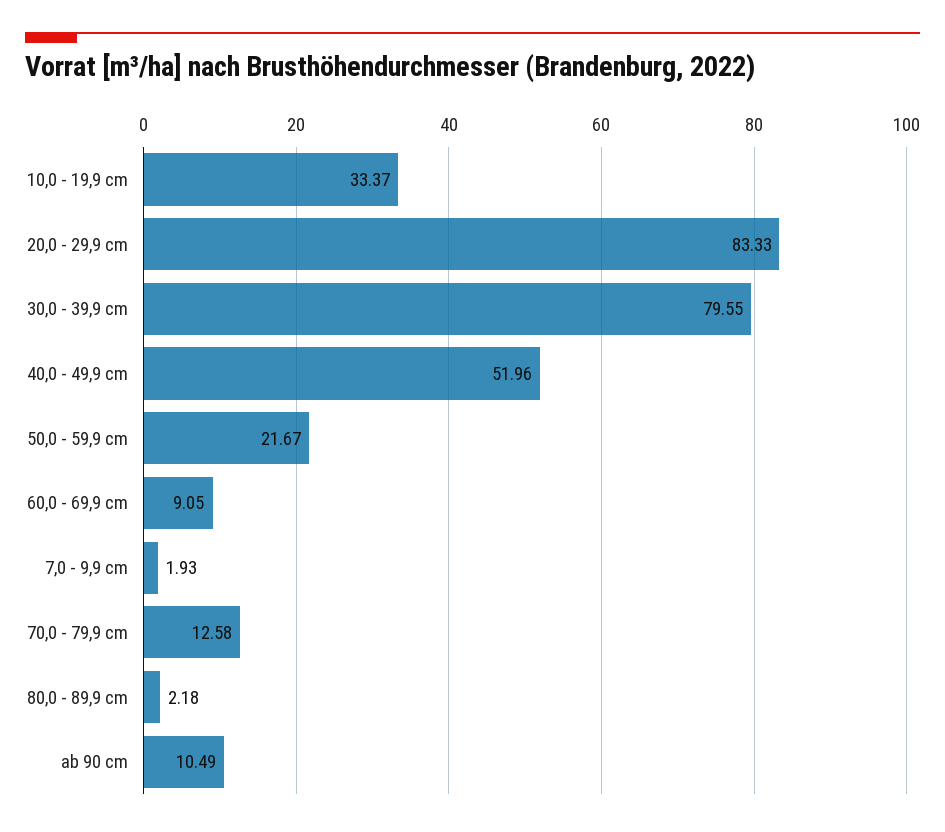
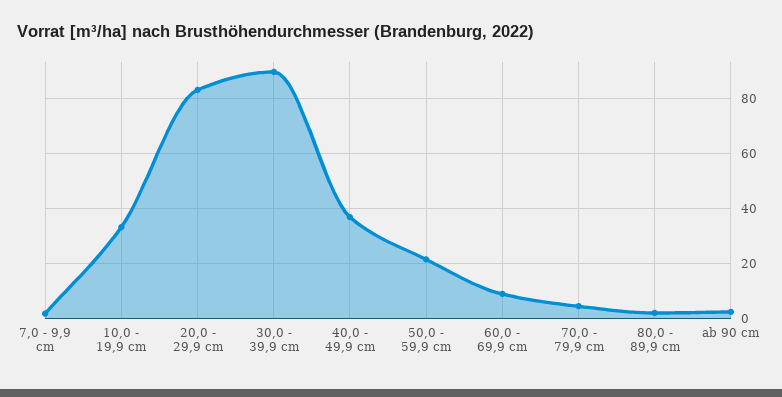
  {
    "10,0 - 19,9 cm": 33.37,
    "20,0 - 29,9 cm": 83.33,
-   "30,0 - 39,9 cm": 79.55,
+   "30,0 - 39,9 cm": 90,
-   "40,0 - 49,9 cm": 51.96,
+   "40,0 - 49,9 cm": 37.5,
    "50,0 - 59,9 cm": 21.67,
    "60,0 - 69,9 cm": 9.05,
    "7,0 - 9,9 cm": 1.93,
-   "70,0 - 79,9 cm": 12.58,
+   "70,0 - 79,9 cm": 5,
    "80,0 - 89,9 cm": 2.18,
-   "ab 90 cm": 10.49
+   "ab 90 cm": 2.5
  }

